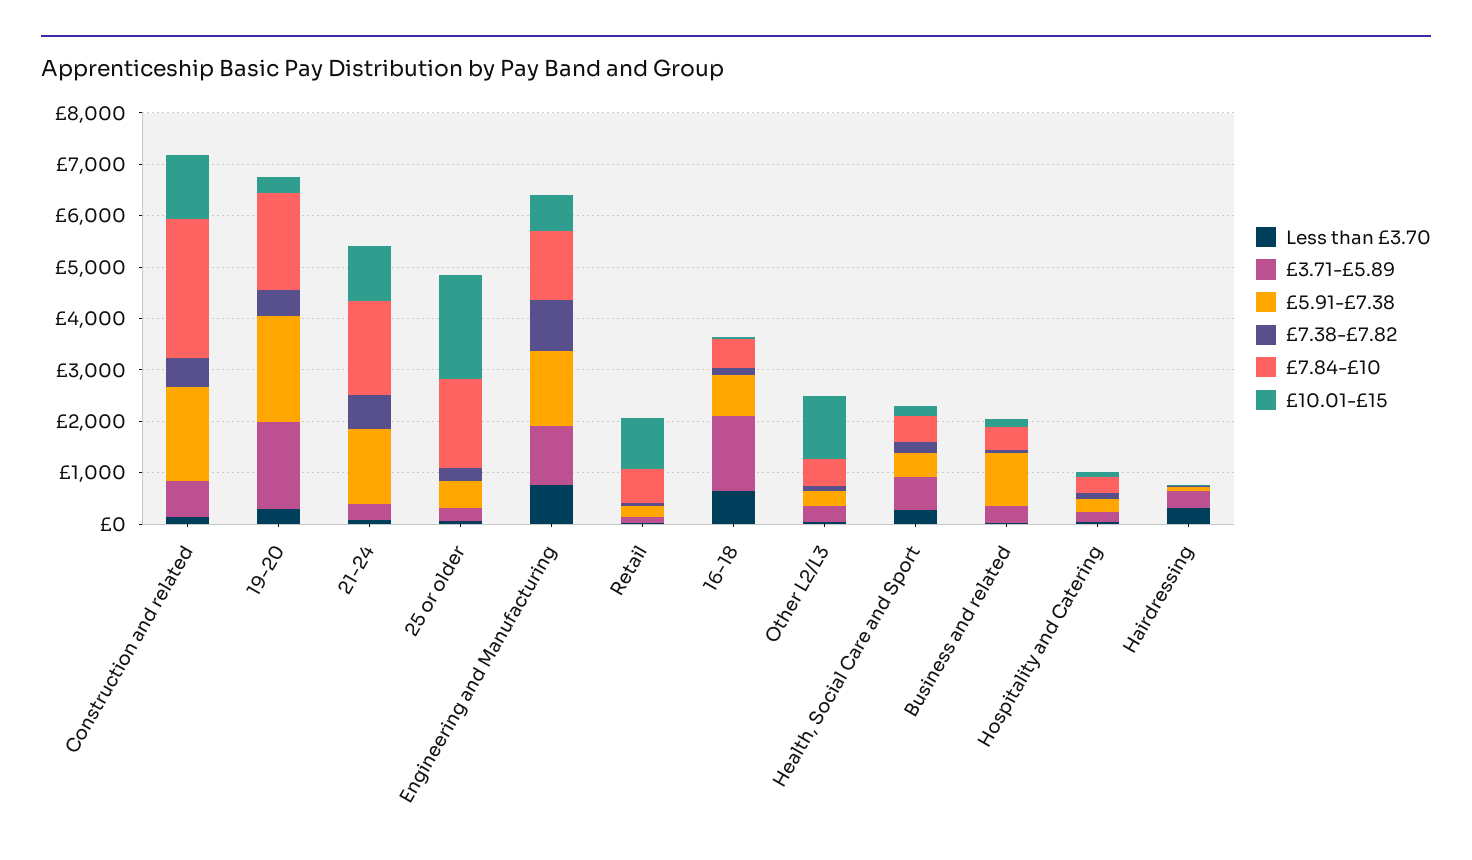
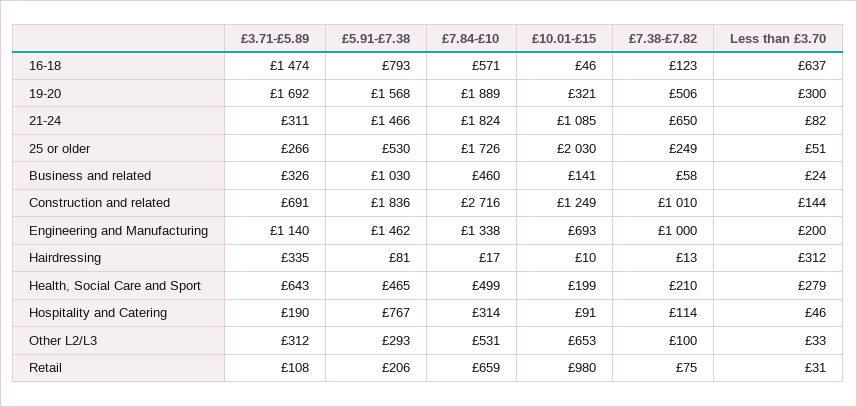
  {
    "Less than £3.70": {
      "Construction and related": 144,
      "19-20": 300,
      "21-24": 82,
      "25 or older": 51,
-     "Engineering and Manufacturing": 800,
+     "Engineering and Manufacturing": 200,
      "Retail": 31,
      "16-18": 637,
      "Other L2/L3": 33,
      "Health, Social Care and Sport": 279,
      "Business and related": 24,
      "Hospitality and Catering": 46,
      "Hairdressing": 312
    },
    "£3.71-£5.89": {
      "Construction and related": 691,
      "19-20": 1692,
      "21-24": 311,
      "25 or older": 266,
      "Engineering and Manufacturing": 1140,
      "Retail": 108,
      "16-18": 1474,
      "Other L2/L3": 312,
      "Health, Social Care and Sport": 643,
      "Business and related": 326,
      "Hospitality and Catering": 190,
      "Hairdressing": 335
    },
    "£5.91-£7.38": {
      "Construction and related": 1836,
-     "19-20": 2000,
+     "19-20": 1568,
      "21-24": 1466,
      "25 or older": 530,
      "Engineering and Manufacturing": 1462,
      "Retail": 206,
      "16-18": 793,
      "Other L2/L3": 293,
      "Health, Social Care and Sport": 465,
      "Business and related": 1030,
-     "Hospitality and Catering": 200,
+     "Hospitality and Catering": 767,
      "Hairdressing": 81
    },
    "£7.38-£7.82": {
-     "Construction and related": 600,
+     "Construction and related": 1010,
      "19-20": 506,
      "21-24": 650,
      "25 or older": 249,
      "Engineering and Manufacturing": 1000,
      "Retail": 75,
      "16-18": 123,
      "Other L2/L3": 100,
      "Health, Social Care and Sport": 210,
      "Business and related": 58,
      "Hospitality and Catering": 114,
      "Hairdressing": 13
    },
    "£7.84-£10": {
      "Construction and related": 2716,
      "19-20": 1889,
      "21-24": 1824,
      "25 or older": 1726,
      "Engineering and Manufacturing": 1338,
      "Retail": 659,
      "16-18": 571,
      "Other L2/L3": 531,
      "Health, Social Care and Sport": 499,
      "Business and related": 460,
      "Hospitality and Catering": 314,
      "Hairdressing": 17
    },
    "£10.01-£15": {
      "Construction and related": 1249,
      "19-20": 321,
      "21-24": 1085,
      "25 or older": 2030,
      "Engineering and Manufacturing": 693,
      "Retail": 980,
      "16-18": 46,
-     "Other L2/L3": 1200,
+     "Other L2/L3": 653,
      "Health, Social Care and Sport": 199,
      "Business and related": 141,
      "Hospitality and Catering": 91,
      "Hairdressing": 10
    }
  }

